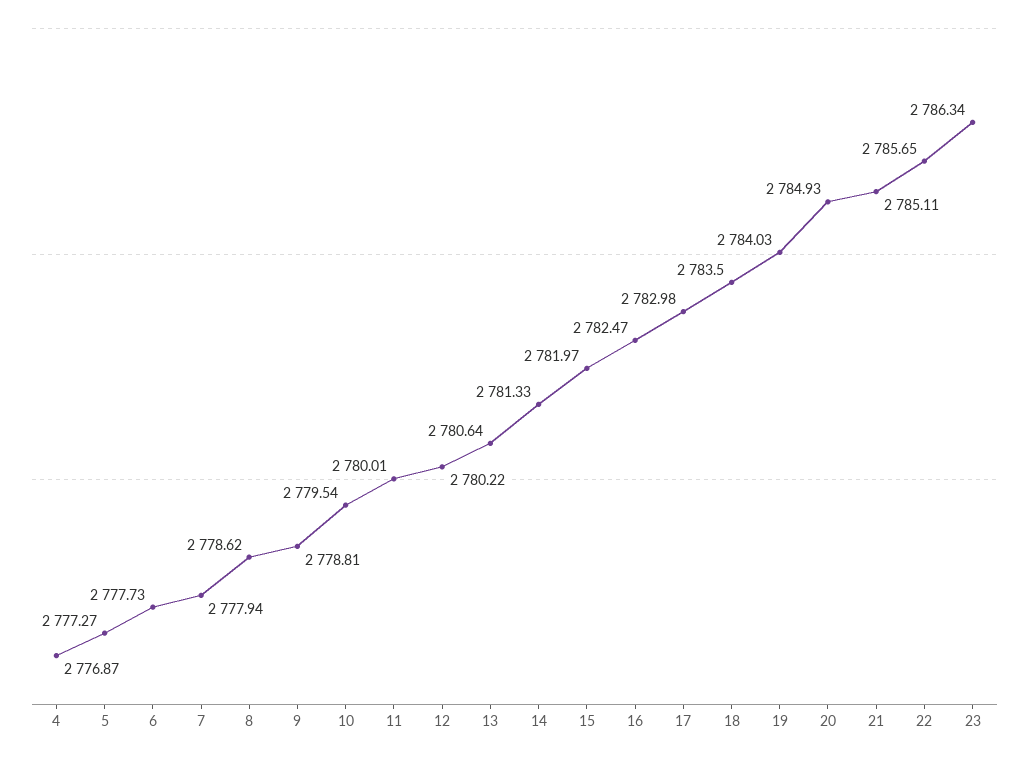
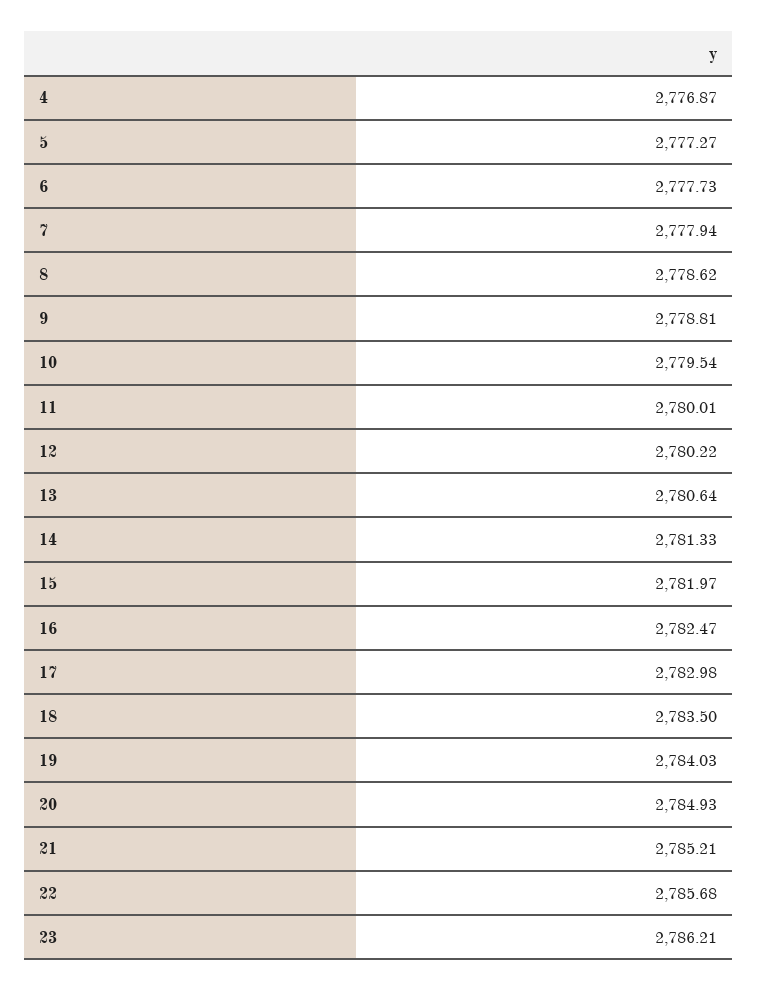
  {
    "4": 2776.87,
    "5": 2777.27,
    "6": 2777.73,
    "7": 2777.94,
    "8": 2778.62,
    "9": 2778.81,
    "10": 2779.54,
    "11": 2780.01,
    "12": 2780.22,
    "13": 2780.64,
    "14": 2781.33,
    "15": 2781.97,
    "16": 2782.47,
    "17": 2782.98,
    "18": 2783.5,
    "19": 2784.03,
    "20": 2784.93,
-   "21": 2785.11,
+   "21": 2785.21,
-   "22": 2785.65,
+   "22": 2785.68,
-   "23": 2786.34
+   "23": 2786.21
  }

